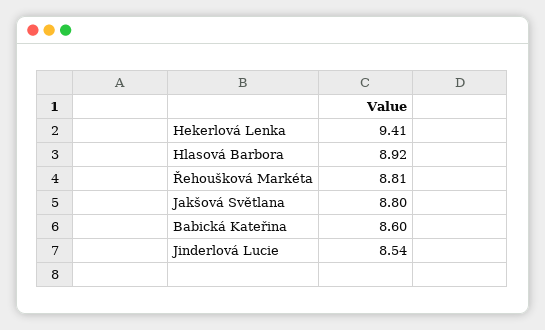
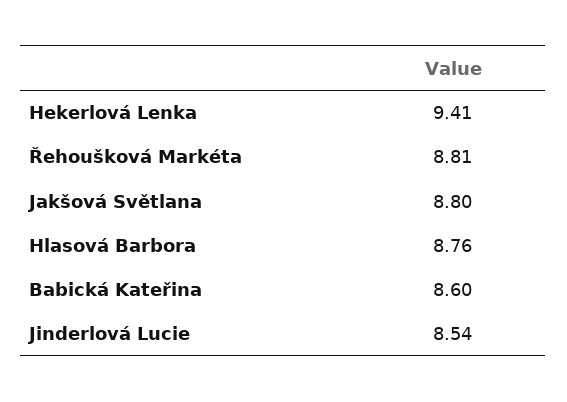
  {
    "Hekerlová Lenka": 9.41,
-   "Hlasová Barbora": 8.92,
+   "Hlasová Barbora": 8.76,
    "Řehoušková Markéta": 8.81,
    "Jakšová Světlana": 8.8,
    "Babická Kateřina": 8.6,
    "Jinderlová Lucie": 8.54
  }

